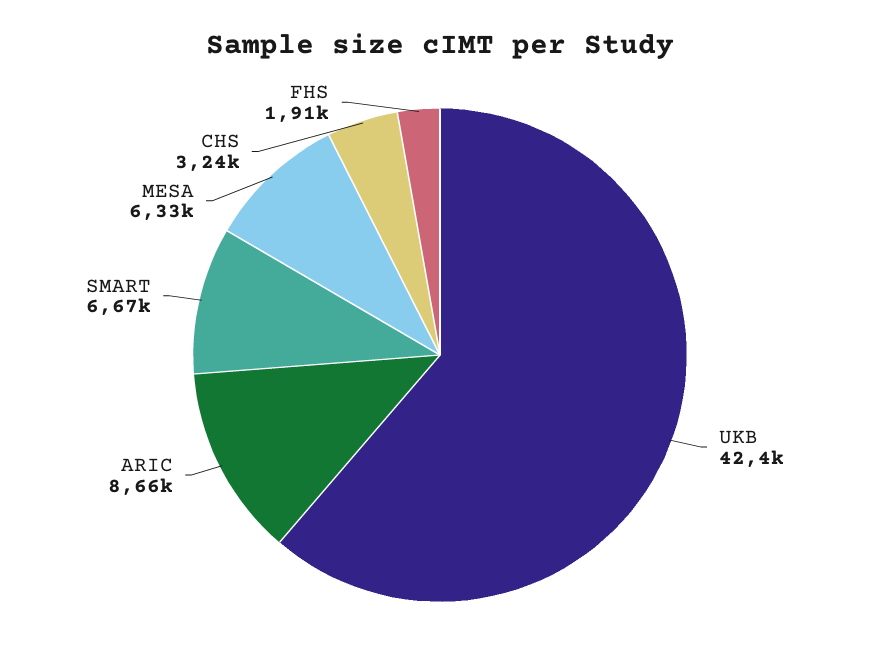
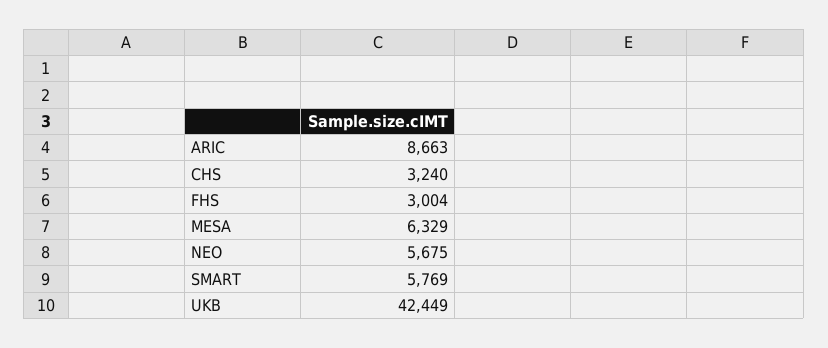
  {
    "UKB": 42449,
    "ARIC": 8663,
-   "SMART": 6670,
+   "SMART": 5769,
    "MESA": 6329,
    "CHS": 3240,
-   "FHS": 1910
+   "FHS": 3004,
+   "NEO": 5675
  }

